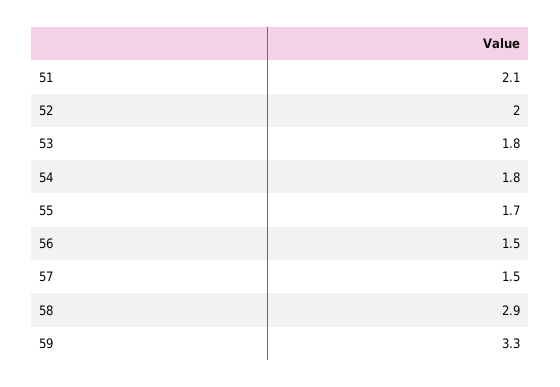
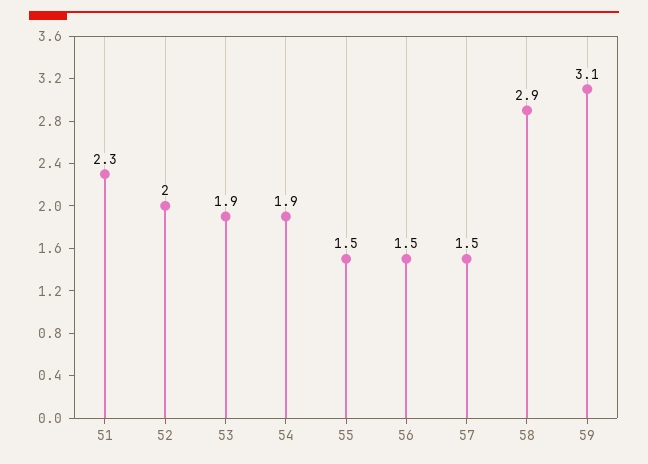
  {
-   "51": 2.1,
+   "51": 2.3,
    "52": 2,
-   "53": 1.8,
+   "53": 1.9,
-   "54": 1.8,
+   "54": 1.9,
-   "55": 1.7,
+   "55": 1.5,
    "56": 1.5,
    "57": 1.5,
    "58": 2.9,
-   "59": 3.3
+   "59": 3.1
  }

